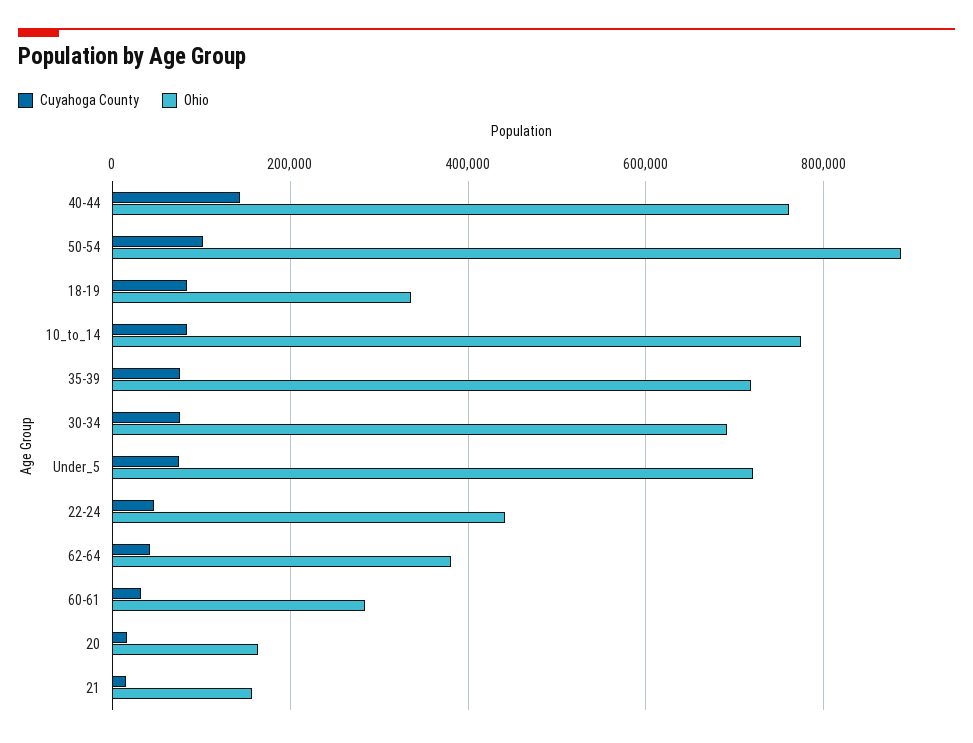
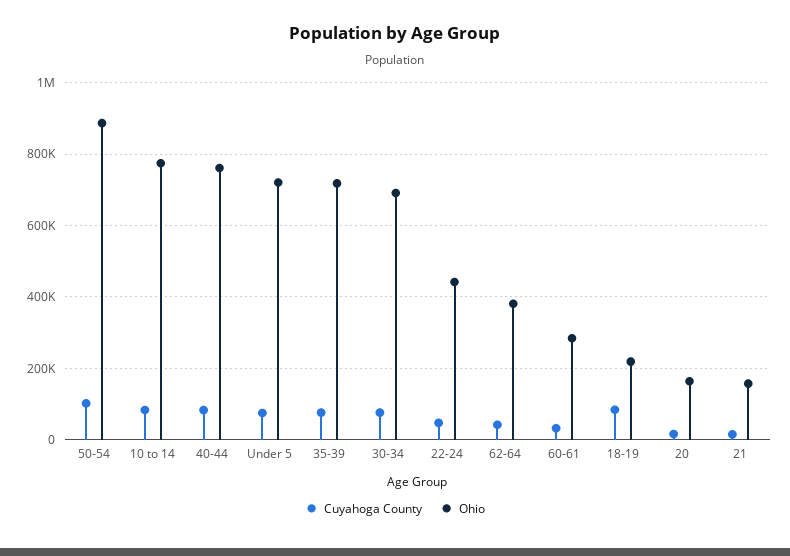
  {
    "Cuyahoga County": {
-     "40-44": 140000,
+     "40-44": 80000,
      "50-54": 100000,
      "18-19": 80000,
      "10_to_14": 80000,
      "35-39": 80000,
      "30-34": 80000,
      "Under_5": 80000,
      "22-24": 40000,
      "62-64": 40000,
      "60-61": 40000,
      "20": 20000,
      "21": 20000
    },
    "Ohio": {
      "40-44": 760000,
      "50-54": 880000,
-     "18-19": 340000,
+     "18-19": 220000,
      "10_to_14": 780000,
      "35-39": 720000,
      "30-34": 700000,
      "Under_5": 720000,
      "22-24": 440000,
      "62-64": 380000,
      "60-61": 280000,
      "20": 160000,
      "21": 160000
    }
  }

